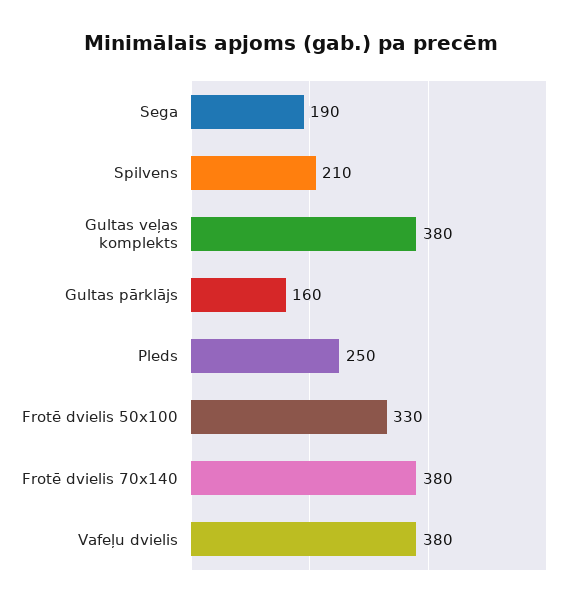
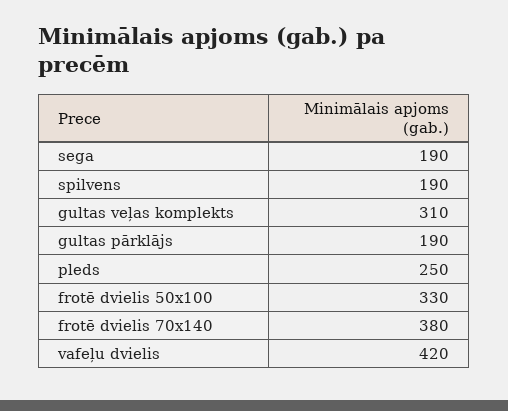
  {
    "Sega": 190,
-   "Spilvens": 210,
+   "Spilvens": 190,
-   "Gultas veļas komplekts": 380,
+   "Gultas veļas komplekts": 310,
-   "Gultas pārklājs": 160,
+   "Gultas pārklājs": 190,
    "Pleds": 250,
    "Frotē dvielis 50x100": 330,
    "Frotē dvielis 70x140": 380,
-   "Vafeļu dvielis": 380
+   "Vafeļu dvielis": 420
  }

